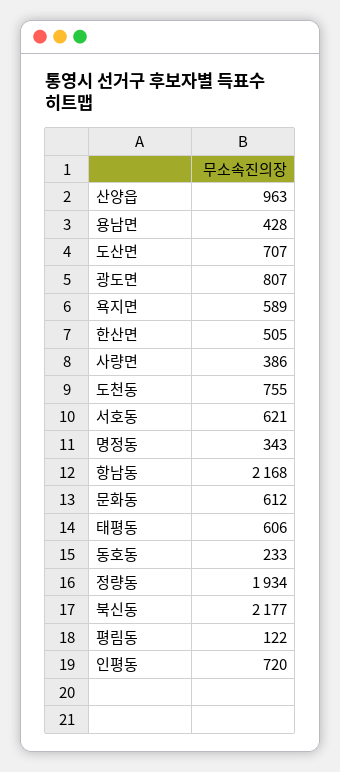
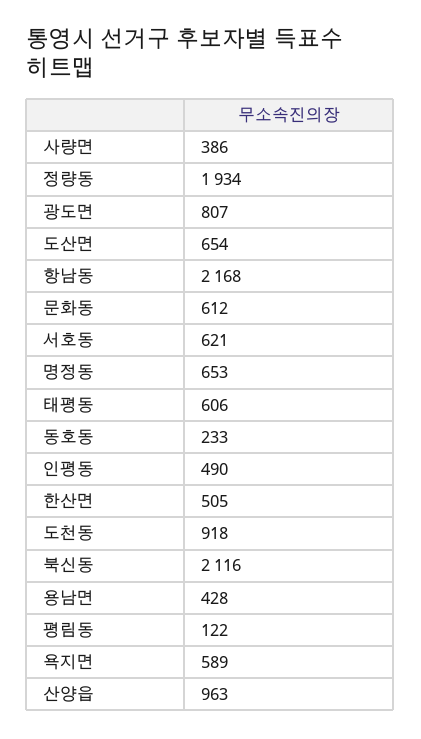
  {
    "산양읍": 963,
    "용남면": 428,
-   "도산면": 707,
+   "도산면": 654,
    "광도면": 807,
    "욕지면": 589,
    "한산면": 505,
    "사량면": 386,
-   "도천동": 755,
+   "도천동": 918,
    "서호동": 621,
-   "명정동": 343,
+   "명정동": 653,
    "항남동": 2168,
    "문화동": 612,
    "태평동": 606,
    "동호동": 233,
    "정량동": 1934,
-   "북신동": 2177,
+   "북신동": 2116,
    "평림동": 122,
-   "인평동": 720
+   "인평동": 490
  }

